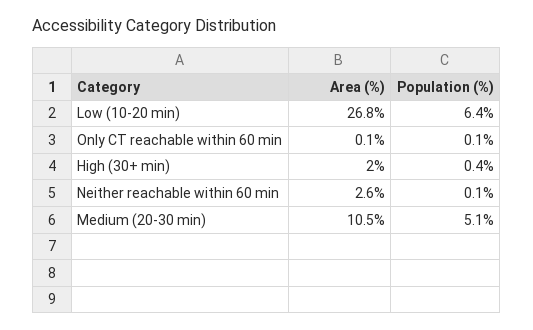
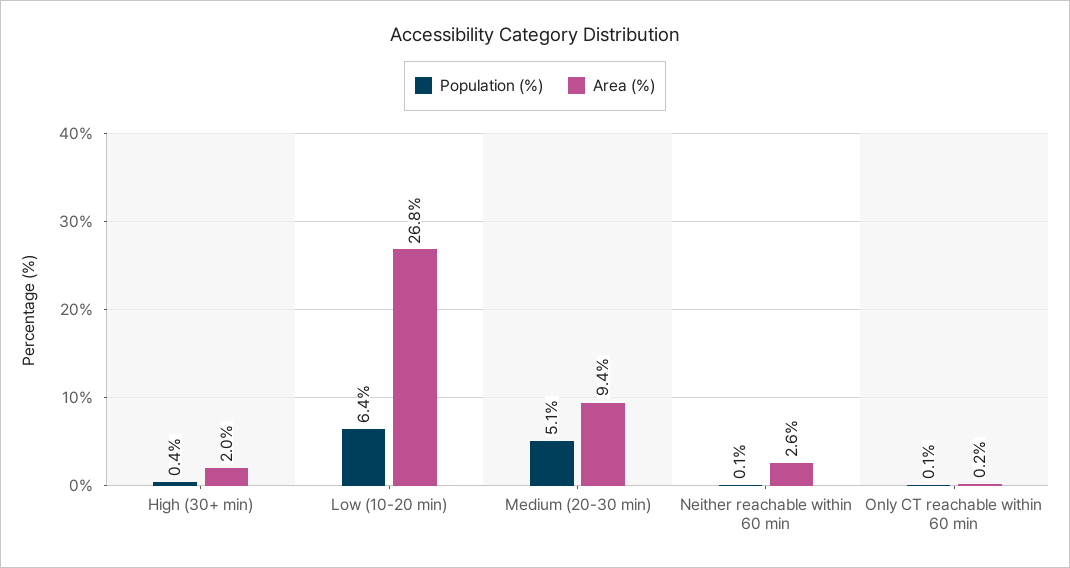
  {
    "Area (%)": {
      "Low (10-20 min)": 26.8,
-     "Only CT reachable within 60 min": 0.1,
+     "Only CT reachable within 60 min": 0.2,
      "High (30+ min)": 2,
      "Neither reachable within 60 min": 2.6,
-     "Medium (20-30 min)": 10.5
+     "Medium (20-30 min)": 9.4
    },
    "Population (%)": {
      "Low (10-20 min)": 6.4,
      "Only CT reachable within 60 min": 0.1,
      "High (30+ min)": 0.4,
      "Neither reachable within 60 min": 0.1,
      "Medium (20-30 min)": 5.1
    }
  }

